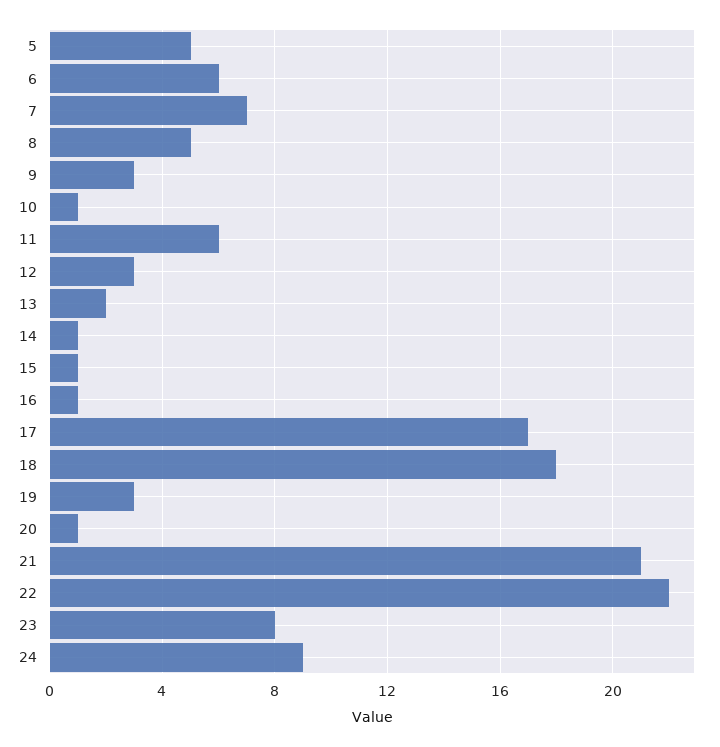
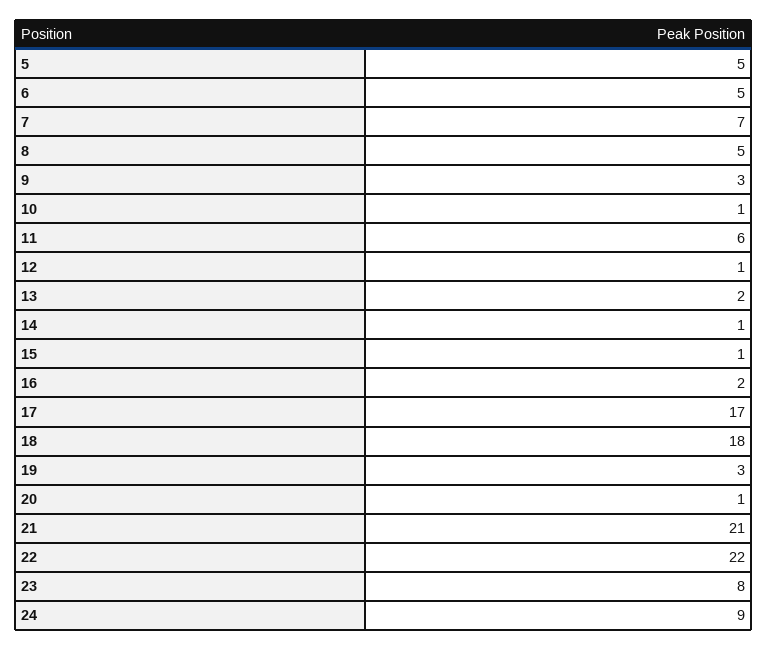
  {
    "5": 5,
-   "6": 6,
+   "6": 5,
    "7": 7,
    "8": 5,
    "9": 3,
    "10": 1,
    "11": 6,
-   "12": 3,
+   "12": 1,
    "13": 2,
    "14": 1,
    "15": 1,
-   "16": 1,
+   "16": 2,
    "17": 17,
    "18": 18,
    "19": 3,
    "20": 1,
    "21": 21,
    "22": 22,
    "23": 8,
    "24": 9
  }

